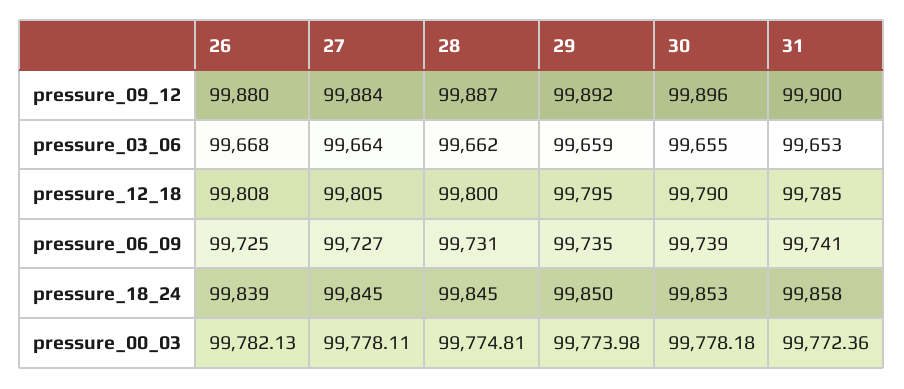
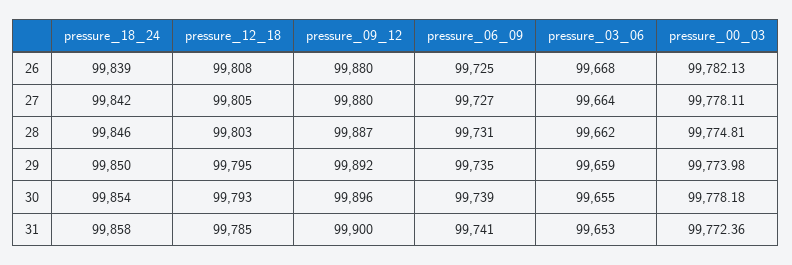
  {
    "26": {
      "pressure_09_12": 99880,
      "pressure_03_06": 99668,
      "pressure_12_18": 99808,
      "pressure_06_09": 99725,
      "pressure_18_24": 99839,
      "pressure_00_03": 99782.13
    },
    "27": {
-     "pressure_09_12": 99884,
+     "pressure_09_12": 99880,
      "pressure_03_06": 99664,
      "pressure_12_18": 99805,
      "pressure_06_09": 99727,
-     "pressure_18_24": 99845,
+     "pressure_18_24": 99842,
      "pressure_00_03": 99778.11
    },
    "28": {
      "pressure_09_12": 99887,
      "pressure_03_06": 99662,
-     "pressure_12_18": 99800,
+     "pressure_12_18": 99803,
      "pressure_06_09": 99731,
-     "pressure_18_24": 99845,
+     "pressure_18_24": 99846,
      "pressure_00_03": 99774.81
    },
    "29": {
      "pressure_09_12": 99892,
      "pressure_03_06": 99659,
      "pressure_12_18": 99795,
      "pressure_06_09": 99735,
      "pressure_18_24": 99850,
      "pressure_00_03": 99773.98
    },
    "30": {
      "pressure_09_12": 99896,
      "pressure_03_06": 99655,
-     "pressure_12_18": 99790,
+     "pressure_12_18": 99793,
      "pressure_06_09": 99739,
-     "pressure_18_24": 99853,
+     "pressure_18_24": 99854,
      "pressure_00_03": 99778.18
    },
    "31": {
      "pressure_09_12": 99900,
      "pressure_03_06": 99653,
      "pressure_12_18": 99785,
      "pressure_06_09": 99741,
      "pressure_18_24": 99858,
      "pressure_00_03": 99772.36
    }
  }

